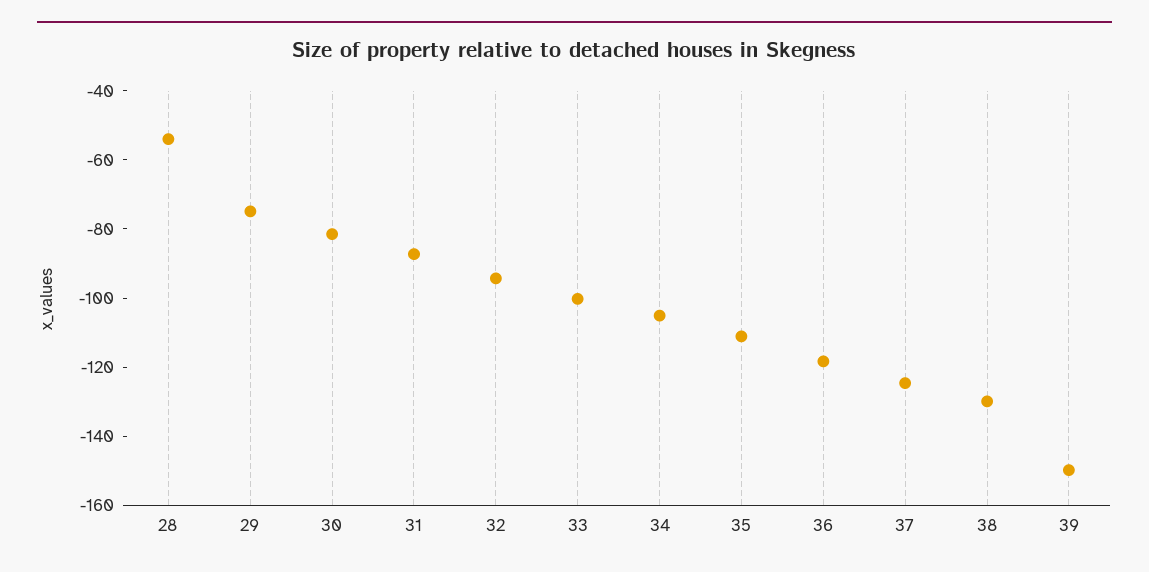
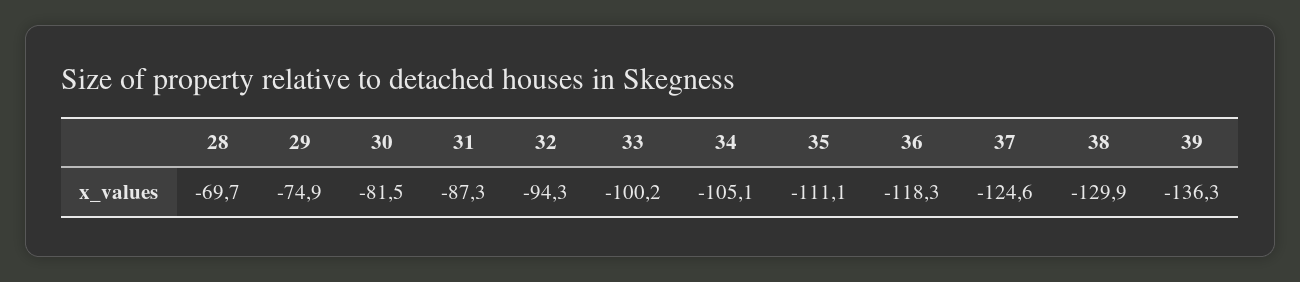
  {
-   "28": -55,
+   "28": -69.7,
    "29": -74.9,
    "30": -81.5,
    "31": -87.3,
    "32": -94.3,
    "33": -100.2,
    "34": -105.1,
    "35": -111.1,
    "36": -118.3,
    "37": -124.6,
    "38": -129.9,
-   "39": -150
+   "39": -136.3
  }

